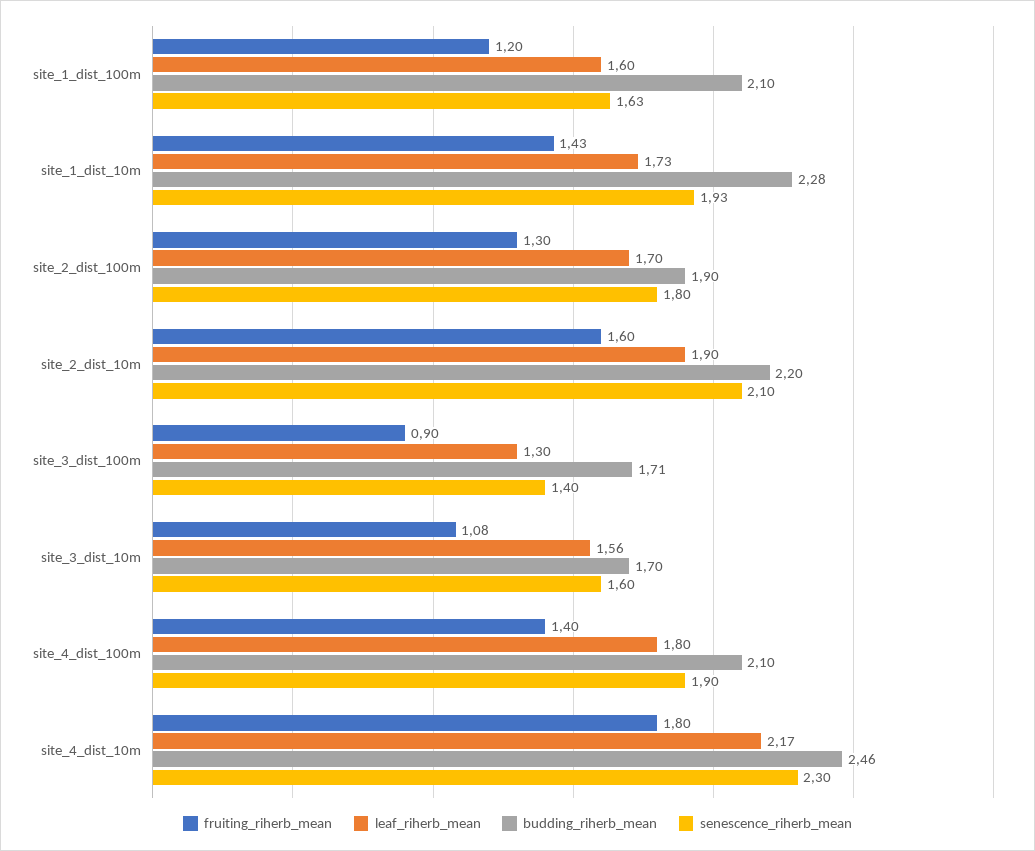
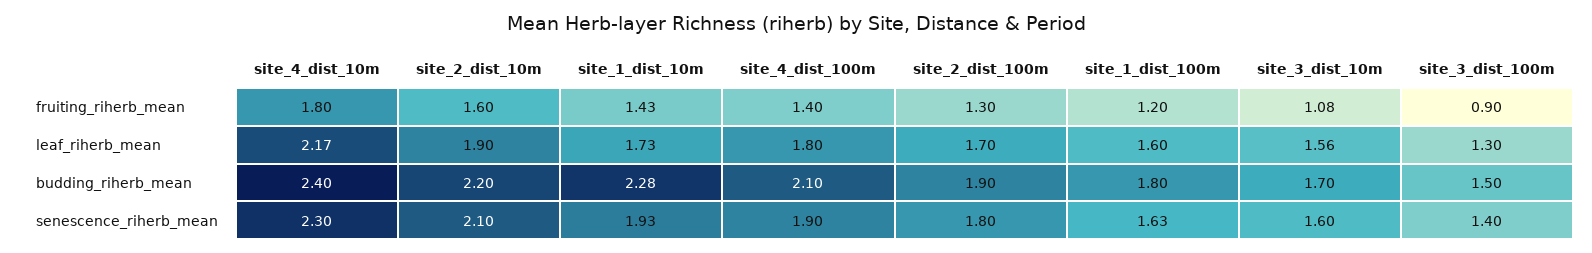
  {
    "fruiting_riherb_mean": {
      "site_1_dist_100m": 1.2,
      "site_1_dist_10m": 1.43,
      "site_2_dist_100m": 1.3,
      "site_2_dist_10m": 1.6,
      "site_3_dist_100m": 0.9,
      "site_3_dist_10m": 1.08,
      "site_4_dist_100m": 1.4,
      "site_4_dist_10m": 1.8
    },
    "leaf_riherb_mean": {
      "site_1_dist_100m": 1.6,
      "site_1_dist_10m": 1.73,
      "site_2_dist_100m": 1.7,
      "site_2_dist_10m": 1.9,
      "site_3_dist_100m": 1.3,
      "site_3_dist_10m": 1.56,
      "site_4_dist_100m": 1.8,
      "site_4_dist_10m": 2.17
    },
    "budding_riherb_mean": {
-     "site_1_dist_100m": 2.1,
+     "site_1_dist_100m": 1.8,
      "site_1_dist_10m": 2.28,
      "site_2_dist_100m": 1.9,
      "site_2_dist_10m": 2.2,
-     "site_3_dist_100m": 1.71,
+     "site_3_dist_100m": 1.5,
      "site_3_dist_10m": 1.7,
      "site_4_dist_100m": 2.1,
-     "site_4_dist_10m": 2.46
+     "site_4_dist_10m": 2.4
    },
    "senescence_riherb_mean": {
      "site_1_dist_100m": 1.63,
      "site_1_dist_10m": 1.93,
      "site_2_dist_100m": 1.8,
      "site_2_dist_10m": 2.1,
      "site_3_dist_100m": 1.4,
      "site_3_dist_10m": 1.6,
      "site_4_dist_100m": 1.9,
      "site_4_dist_10m": 2.3
    }
  }

